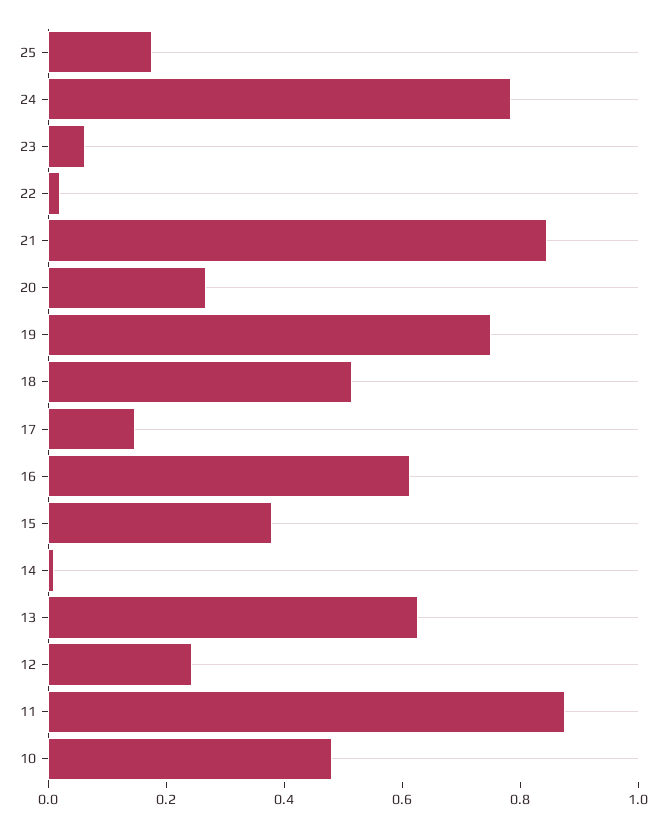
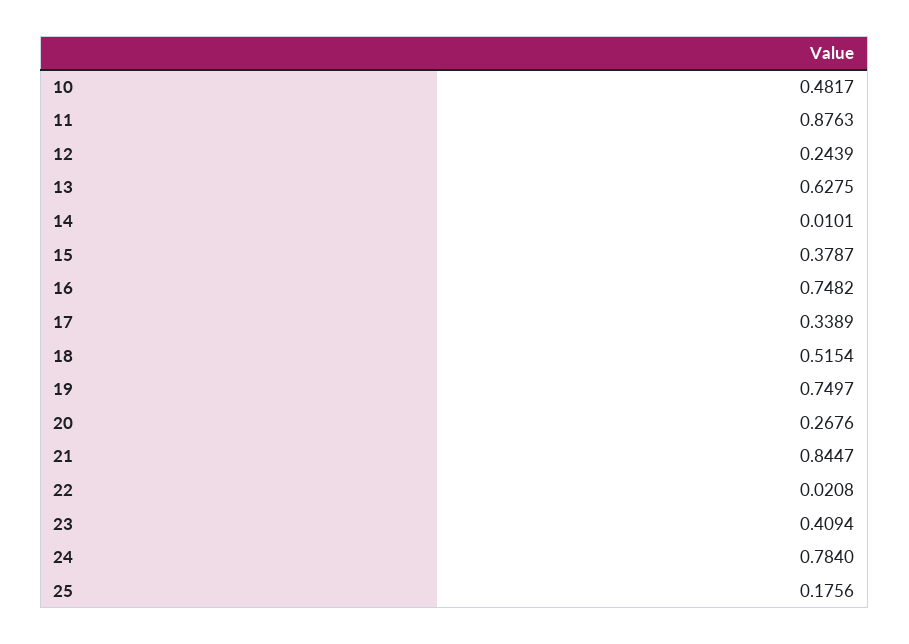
  {
    "25": 0.1756,
    "24": 0.784,
-   "23": 0.05,
+   "23": 0.4094,
    "22": 0.0208,
    "21": 0.8447,
    "20": 0.2676,
    "19": 0.7497,
    "18": 0.5154,
-   "17": 0.15,
+   "17": 0.3389,
-   "16": 0.6,
+   "16": 0.7482,
    "15": 0.3787,
    "14": 0.0101,
    "13": 0.6275,
    "12": 0.2439,
    "11": 0.8763,
    "10": 0.4817
  }

